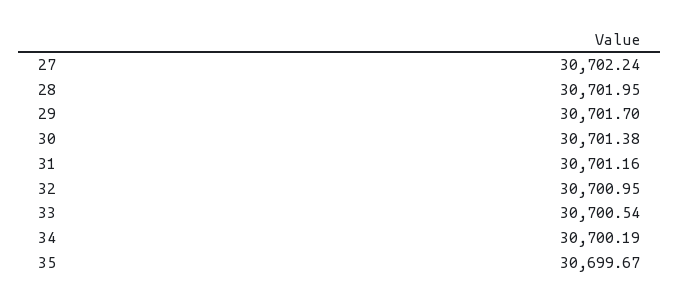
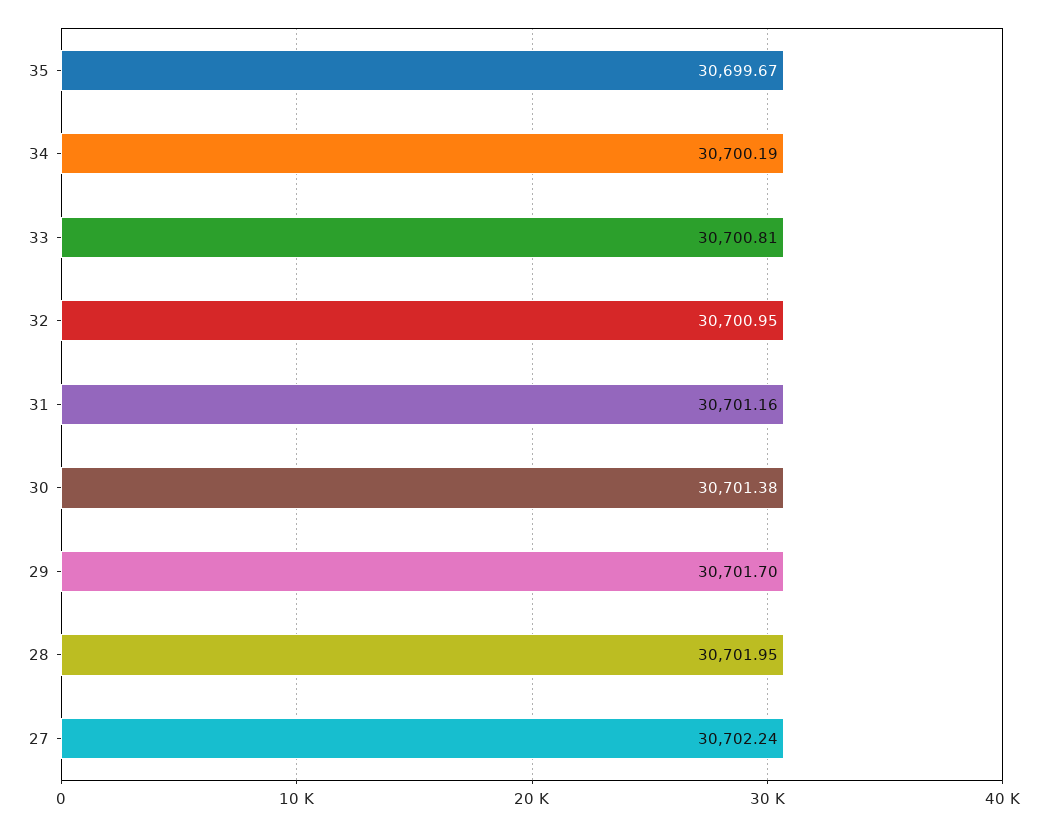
  {
    "27": 30702.24,
    "28": 30701.95,
    "29": 30701.7,
    "30": 30701.38,
    "31": 30701.16,
    "32": 30700.95,
-   "33": 30700.54,
+   "33": 30700.81,
    "34": 30700.19,
    "35": 30699.67
  }

